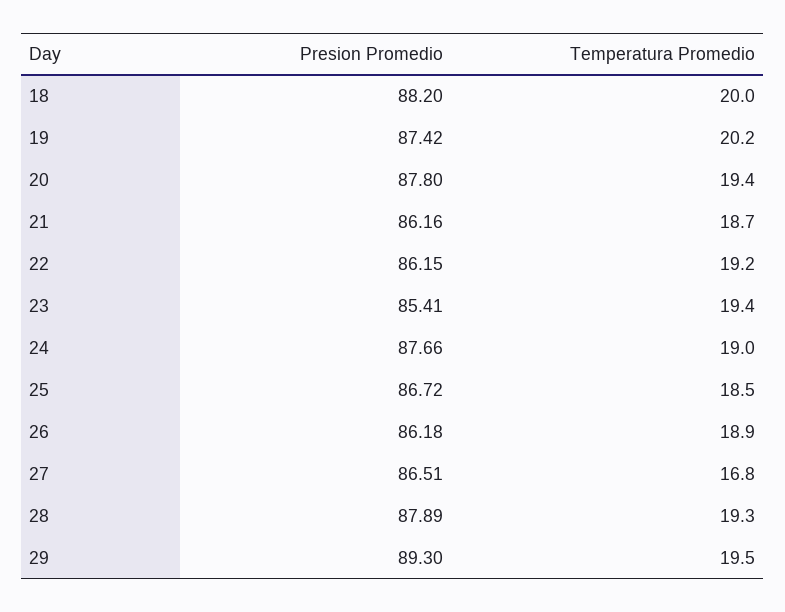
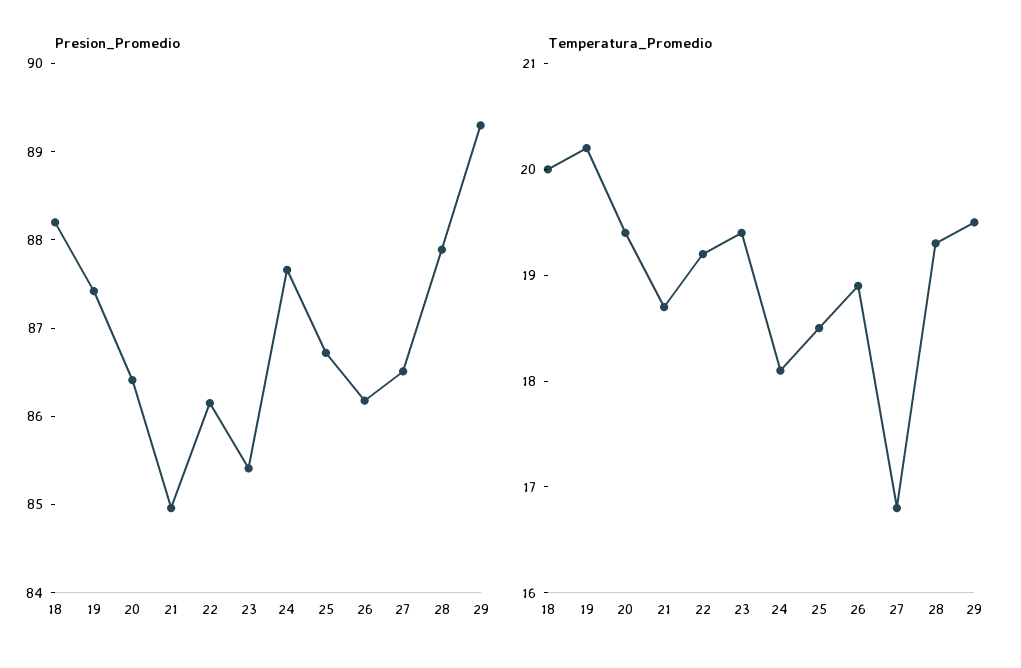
  {
    "Presion Promedio": {
      "18": 88.2,
      "19": 87.42,
-     "20": 87.8,
+     "20": 86.4,
-     "21": 86.16,
+     "21": 85,
      "22": 86.15,
      "23": 85.41,
      "24": 87.66,
      "25": 86.72,
      "26": 86.18,
      "27": 86.51,
      "28": 87.89,
      "29": 89.3
    },
    "Temperatura Promedio": {
      "18": 20,
      "19": 20.2,
      "20": 19.4,
      "21": 18.7,
      "22": 19.2,
      "23": 19.4,
-     "24": 19,
+     "24": 18.1,
      "25": 18.5,
      "26": 18.9,
      "27": 16.8,
      "28": 19.3,
      "29": 19.5
    }
  }

